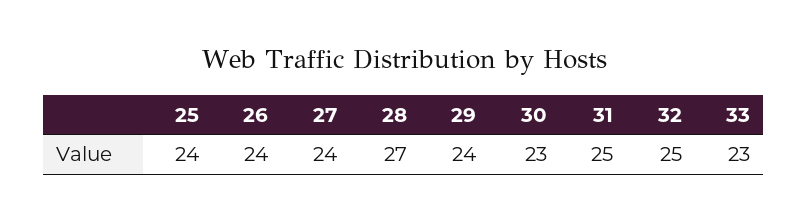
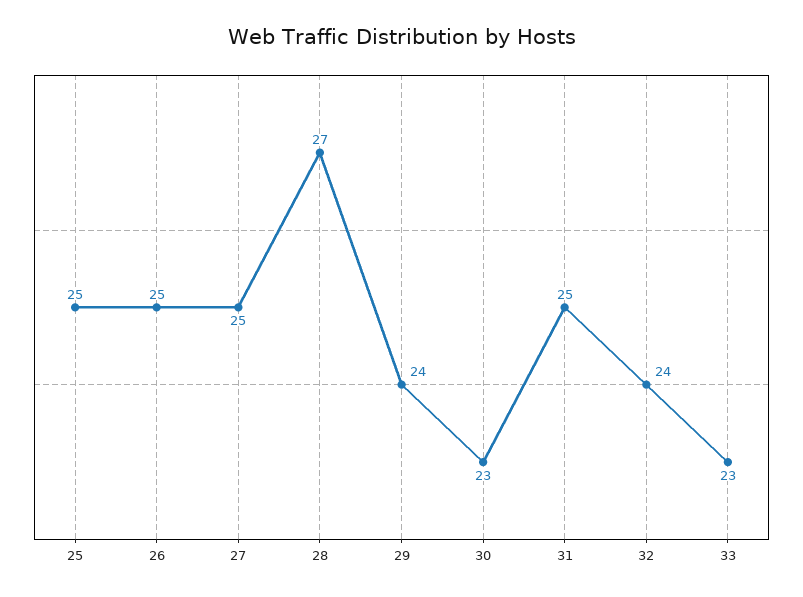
  {
-   "25": 24,
+   "25": 25,
-   "26": 24,
+   "26": 25,
-   "27": 24,
+   "27": 25,
    "28": 27,
    "29": 24,
    "30": 23,
    "31": 25,
-   "32": 25,
+   "32": 24,
    "33": 23
  }

